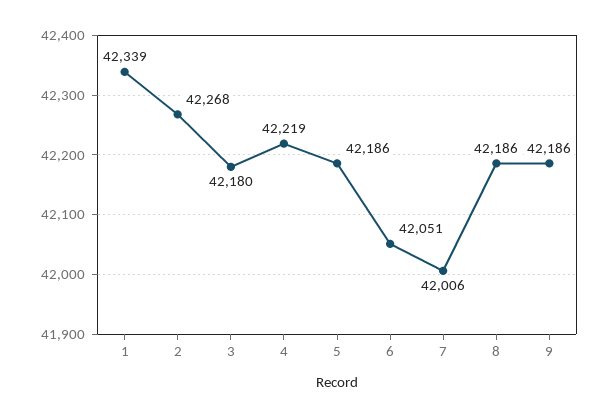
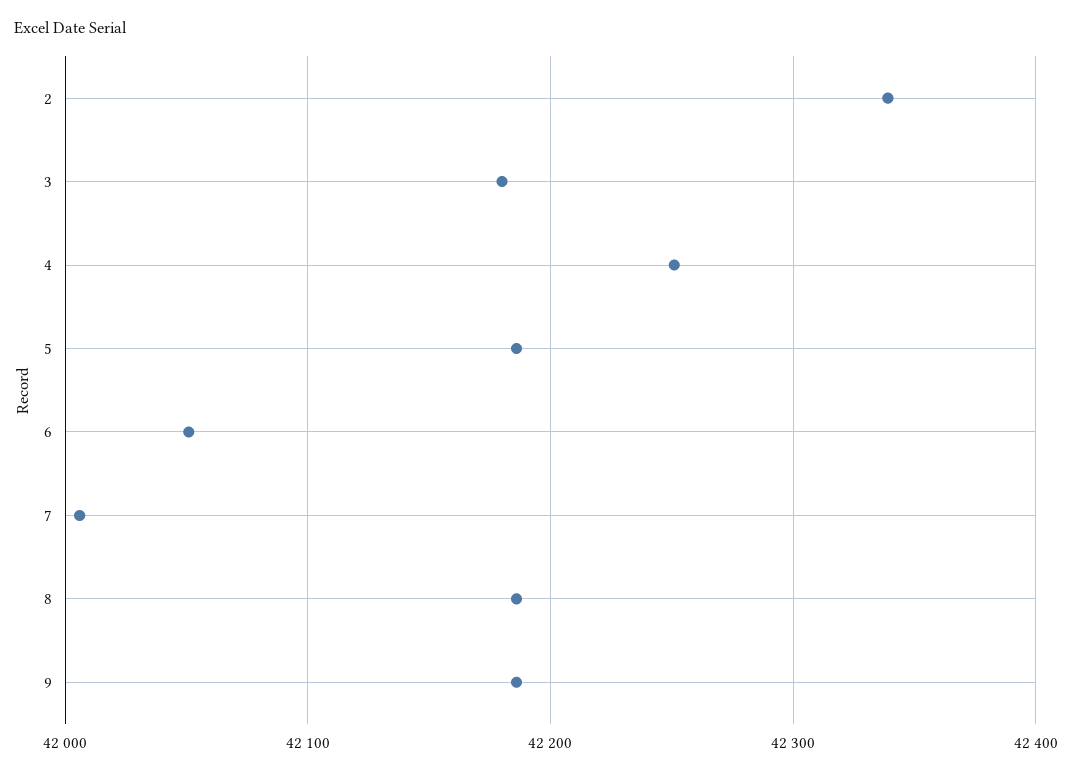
  {
-   "1": 42339,
-   "2": 42268,
+   "2": 42340,
    "3": 42180,
-   "4": 42219,
+   "4": 42250,
    "5": 42186,
    "6": 42051,
    "7": 42006,
    "8": 42186,
    "9": 42186
  }

